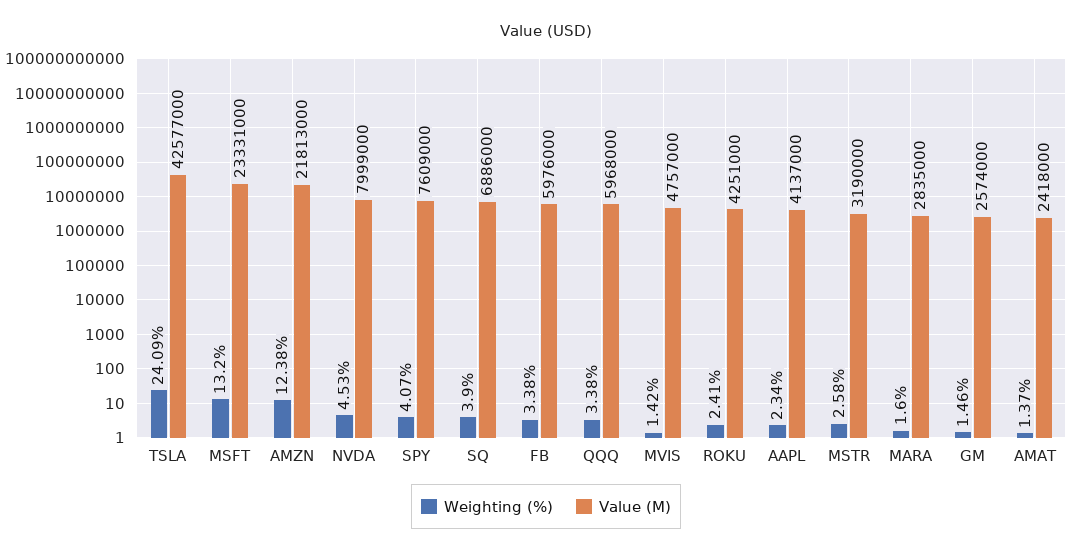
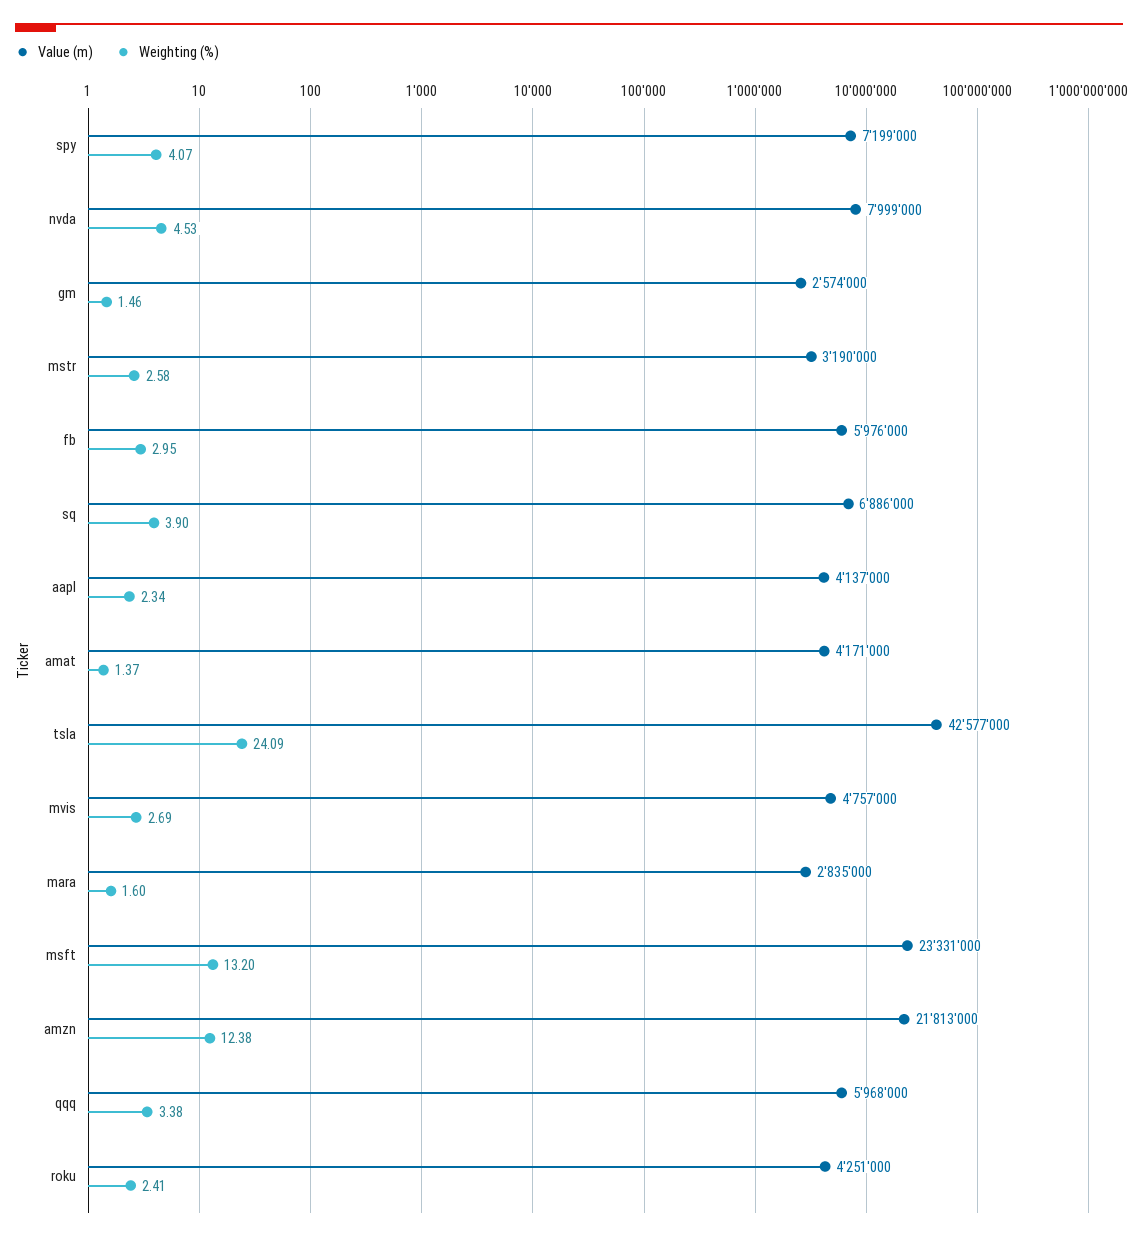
  {
    "Weighting (%)": {
      "TSLA": 24.09,
      "MSFT": 13.2,
      "AMZN": 12.38,
      "NVDA": 4.53,
      "SPY": 4.07,
      "SQ": 3.9,
-     "FB": 3.38,
+     "FB": 2.95,
      "QQQ": 3.38,
-     "MVIS": 1.42,
+     "MVIS": 2.69,
      "ROKU": 2.41,
      "AAPL": 2.34,
      "MSTR": 2.58,
      "MARA": 1.6,
      "GM": 1.46,
      "AMAT": 1.37
    },
    "Value (M)": {
      "TSLA": 42577000,
      "MSFT": 23331000,
      "AMZN": 21813000,
      "NVDA": 7999000,
-     "SPY": 7609000,
+     "SPY": 7199000,
      "SQ": 6886000,
      "FB": 5976000,
      "QQQ": 5968000,
      "MVIS": 4757000,
      "ROKU": 4251000,
      "AAPL": 4137000,
      "MSTR": 3190000,
      "MARA": 2835000,
      "GM": 2574000,
-     "AMAT": 2418000
+     "AMAT": 4171000
    }
  }

